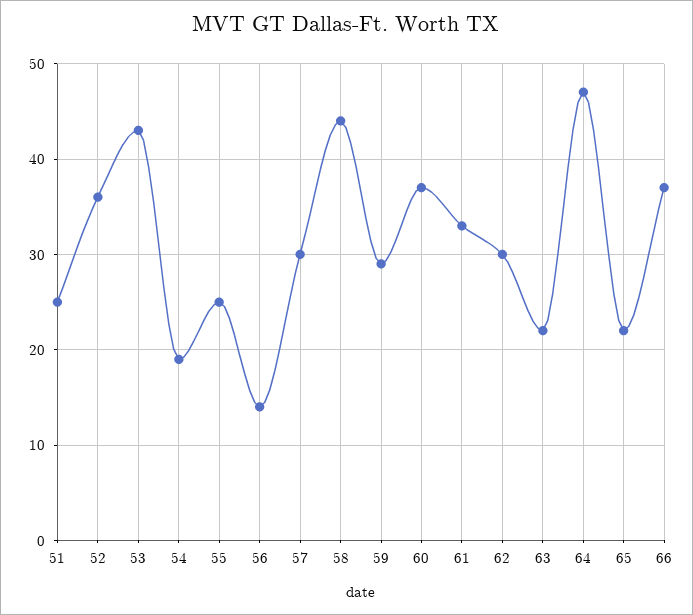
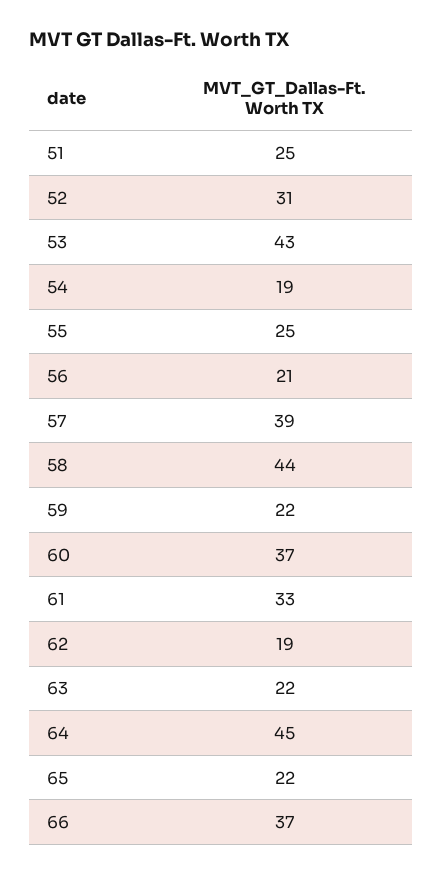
  {
    "51": 25,
-   "52": 36,
+   "52": 31,
    "53": 43,
    "54": 19,
    "55": 25,
-   "56": 14,
+   "56": 21,
-   "57": 30,
+   "57": 39,
    "58": 44,
-   "59": 29,
+   "59": 22,
    "60": 37,
    "61": 33,
-   "62": 30,
+   "62": 19,
    "63": 22,
-   "64": 47,
+   "64": 45,
    "65": 22,
    "66": 37
  }

